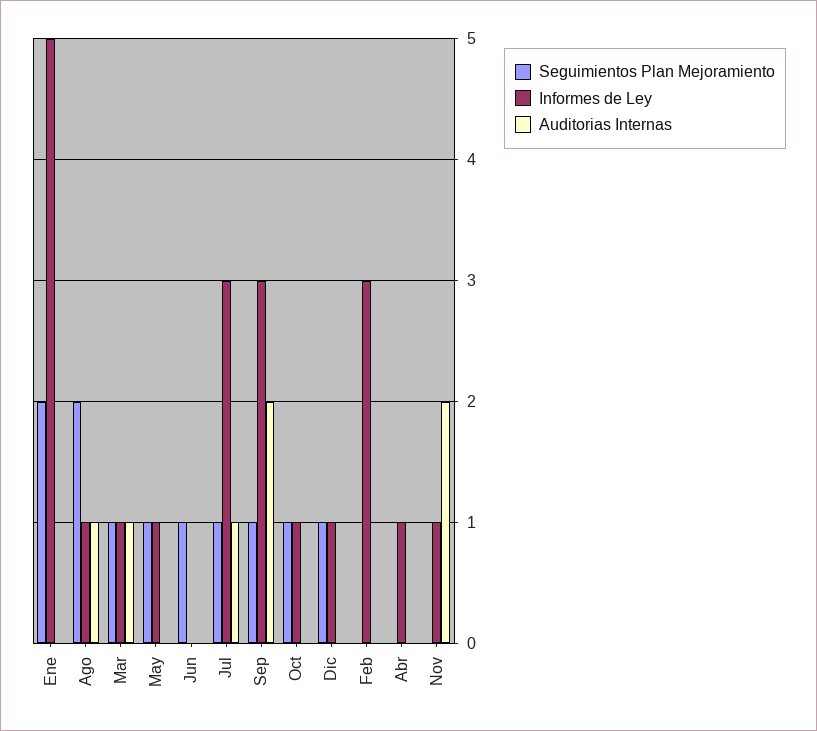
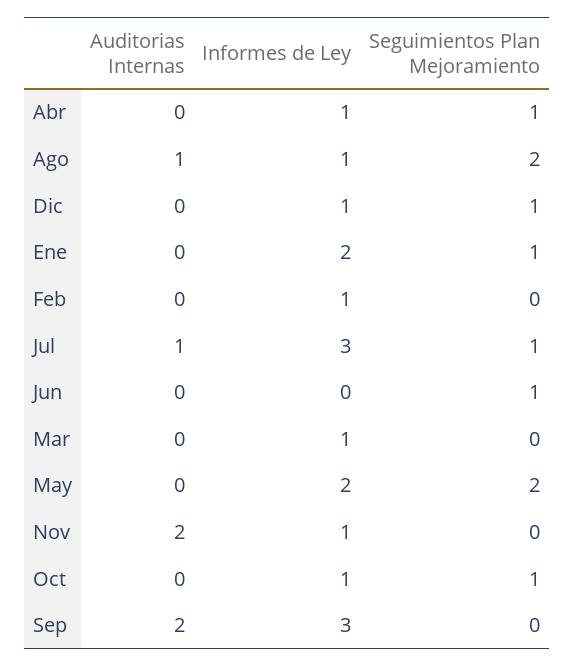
  {
    "Seguimientos Plan Mejoramiento": {
-     "Ene": 2,
+     "Ene": 1,
      "Ago": 2,
-     "Mar": 1,
+     "Mar": 0,
-     "May": 1,
+     "May": 2,
      "Jun": 1,
      "Jul": 1,
-     "Sep": 1,
+     "Sep": 0,
      "Oct": 1,
      "Dic": 1,
      "Feb": 0,
-     "Abr": 0,
+     "Abr": 1,
      "Nov": 0
    },
    "Informes de Ley": {
-     "Ene": 5,
+     "Ene": 2,
      "Ago": 1,
      "Mar": 1,
-     "May": 1,
+     "May": 2,
      "Jun": 0,
      "Jul": 3,
      "Sep": 3,
      "Oct": 1,
      "Dic": 1,
-     "Feb": 3,
+     "Feb": 1,
      "Abr": 1,
      "Nov": 1
    },
    "Auditorias Internas": {
      "Ene": 0,
      "Ago": 1,
-     "Mar": 1,
+     "Mar": 0,
      "May": 0,
      "Jun": 0,
      "Jul": 1,
      "Sep": 2,
      "Oct": 0,
      "Dic": 0,
      "Feb": 0,
      "Abr": 0,
      "Nov": 2
    }
  }

